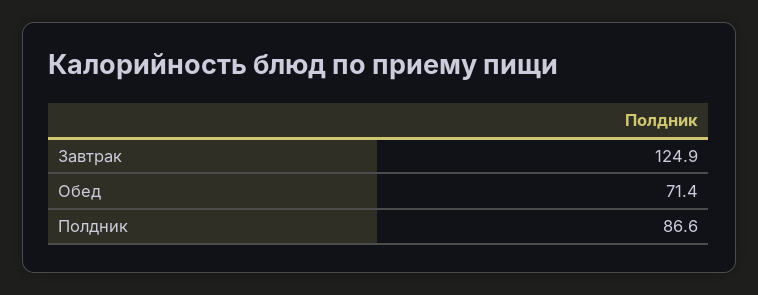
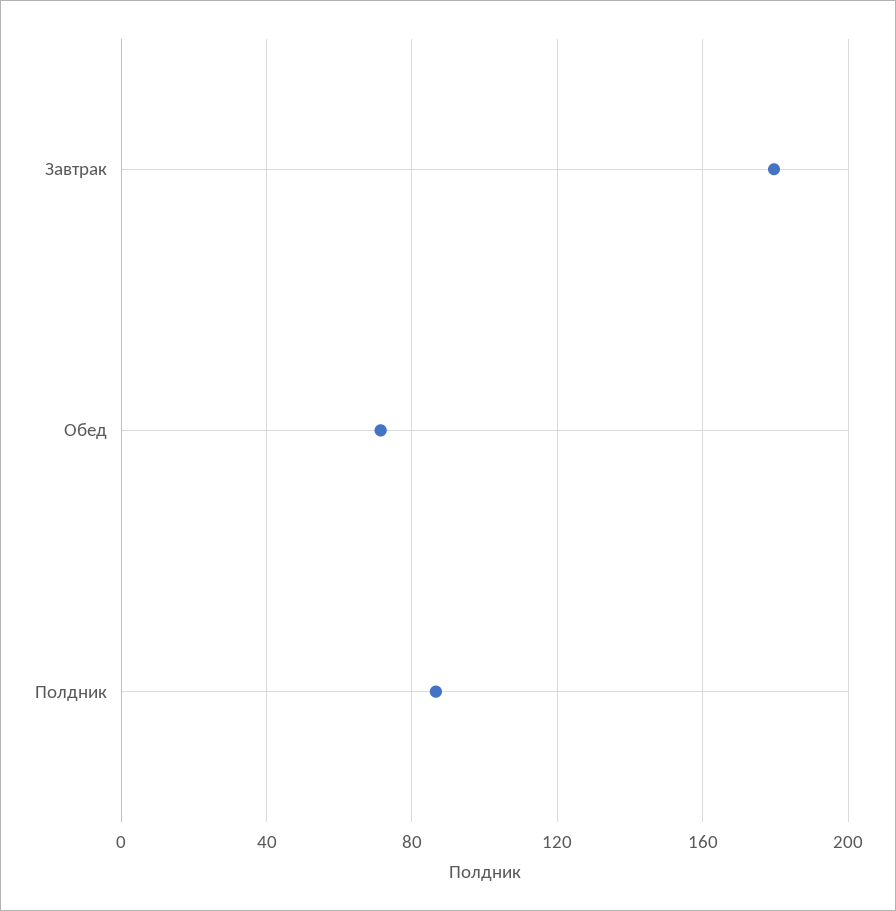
  {
-   "Завтрак": 124.9,
+   "Завтрак": 180,
    "Обед": 71.4,
    "Полдник": 86.6
  }

